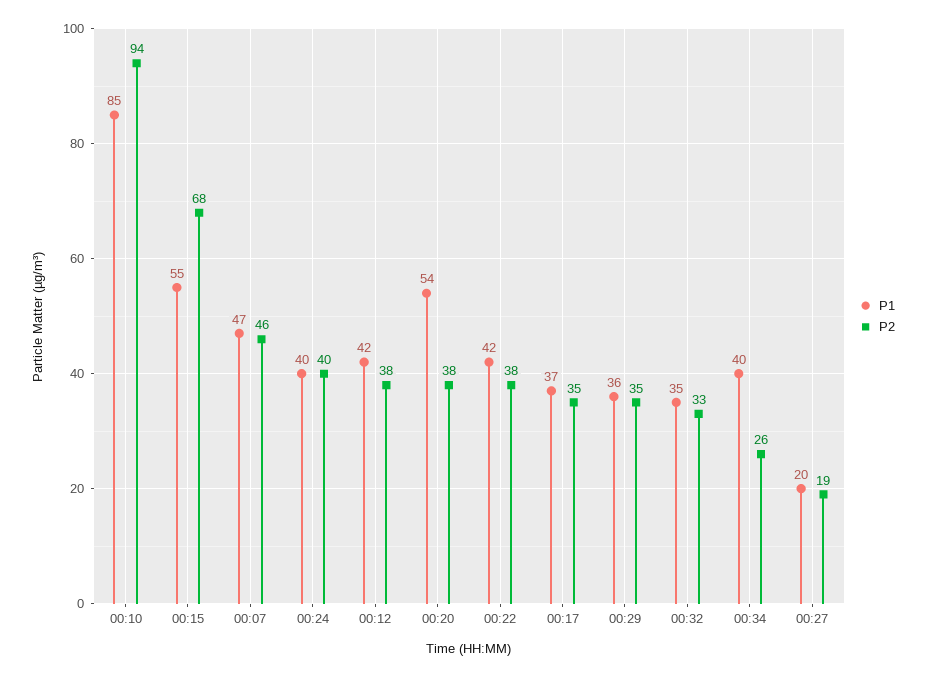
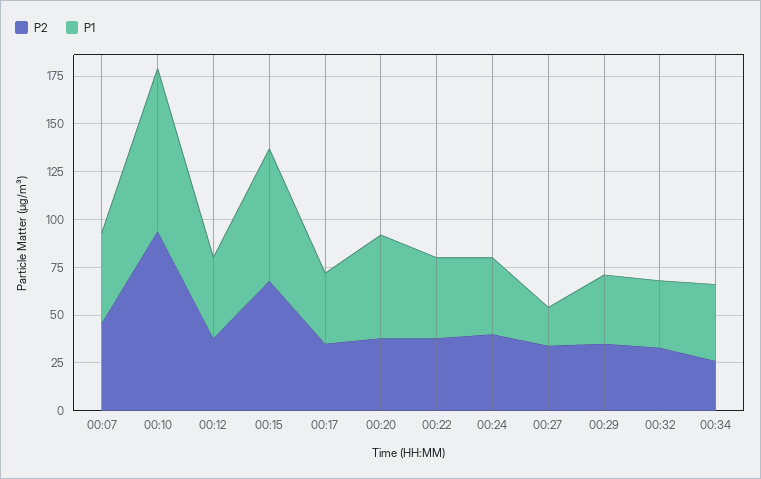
  {
    "P1": {
      "00:10": 85,
-     "00:15": 55,
+     "00:15": 70,
      "00:07": 47,
      "00:24": 40,
      "00:12": 42,
      "00:20": 54,
      "00:22": 42,
      "00:17": 37,
      "00:29": 36,
      "00:32": 35,
      "00:34": 40,
      "00:27": 20
    },
    "P2": {
      "00:10": 94,
      "00:15": 68,
      "00:07": 46,
      "00:24": 40,
      "00:12": 38,
      "00:20": 38,
      "00:22": 38,
      "00:17": 35,
      "00:29": 35,
      "00:32": 33,
      "00:34": 26,
-     "00:27": 19
+     "00:27": 35
    }
  }

